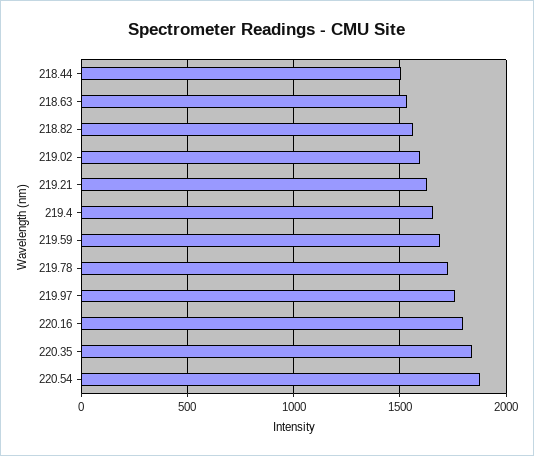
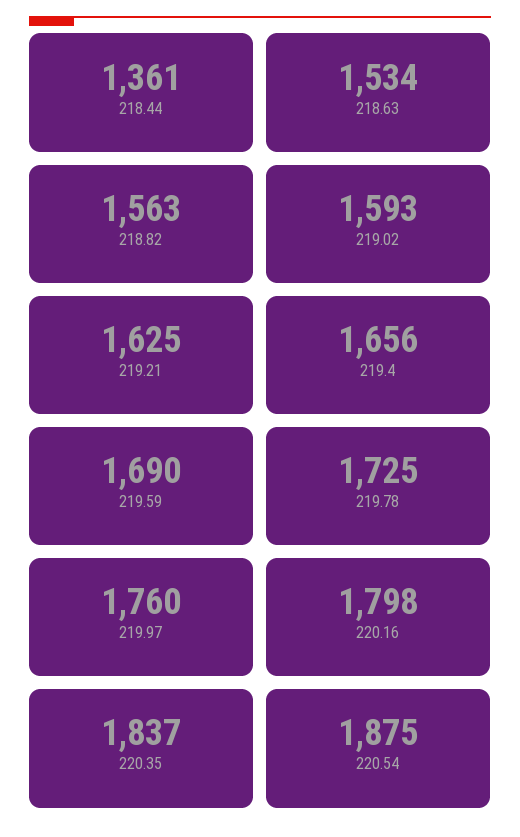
  {
-   "218.44": 1500,
+   "218.44": 1361,
    "218.63": 1534,
    "218.82": 1563,
    "219.02": 1593,
    "219.21": 1625,
    "219.4": 1656,
    "219.59": 1690,
    "219.78": 1725,
    "219.97": 1760,
    "220.16": 1798,
    "220.35": 1837,
    "220.54": 1875
  }

